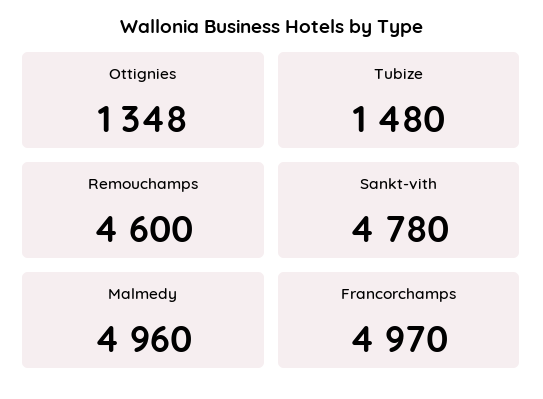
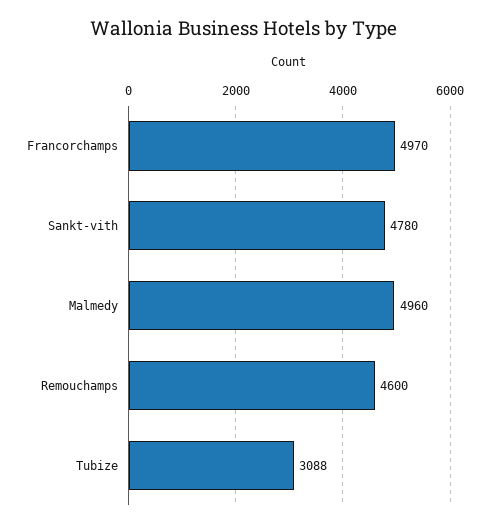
  {
-   "Ottignies": 1348,
-   "Tubize": 1480,
+   "Tubize": 3088,
    "Remouchamps": 4600,
    "Sankt-vith": 4780,
    "Malmedy": 4960,
    "Francorchamps": 4970
  }

